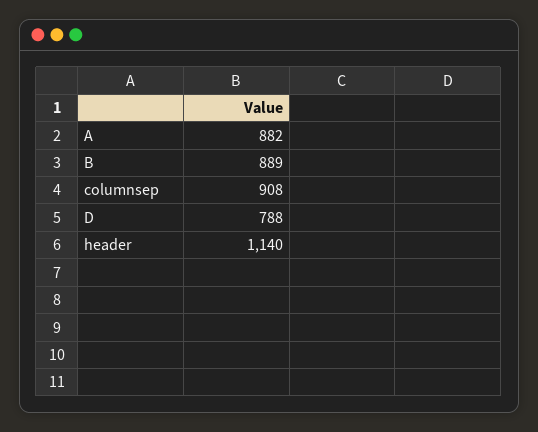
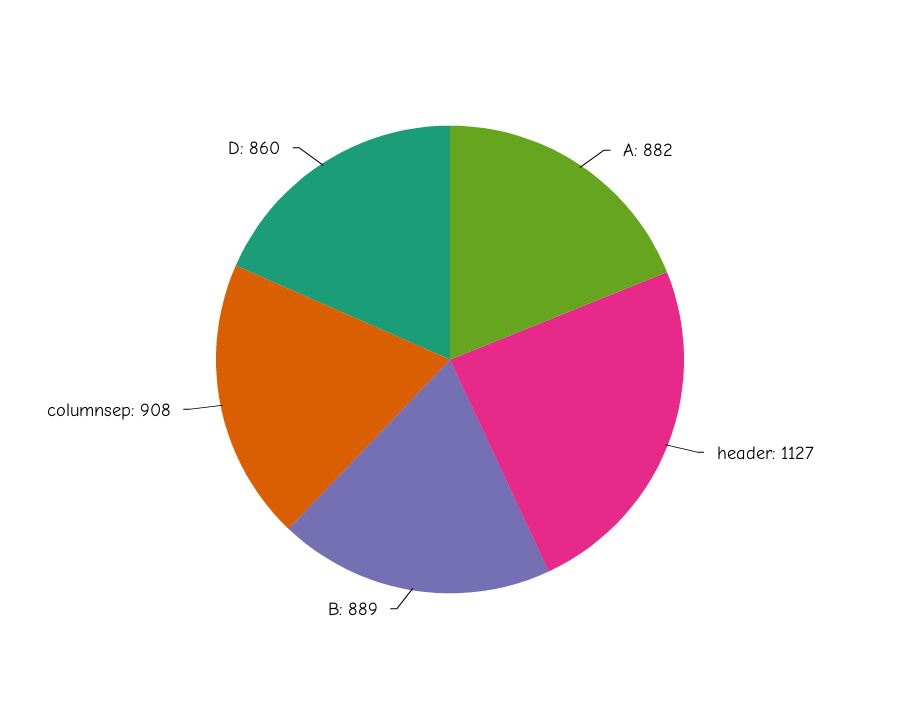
  {
    "A": 882,
    "B": 889,
    "columnsep": 908,
-   "D": 788,
+   "D": 860,
-   "header": 1140
+   "header": 1127
  }

